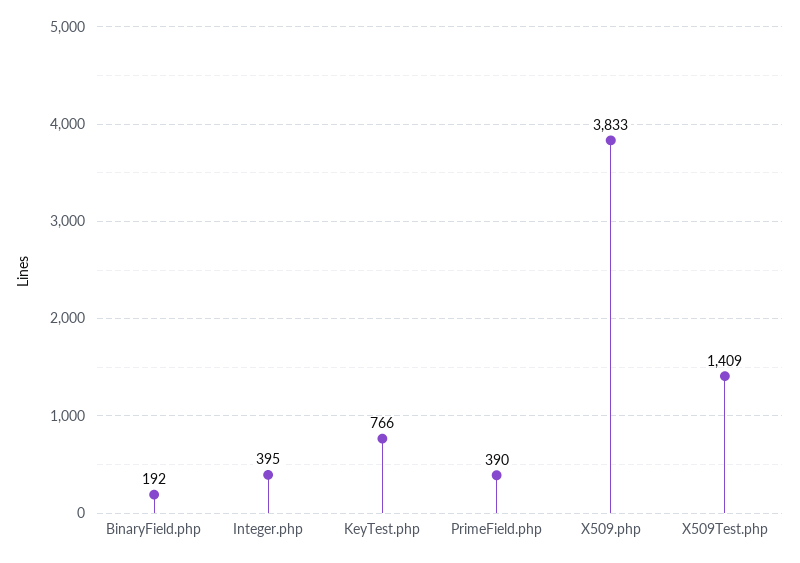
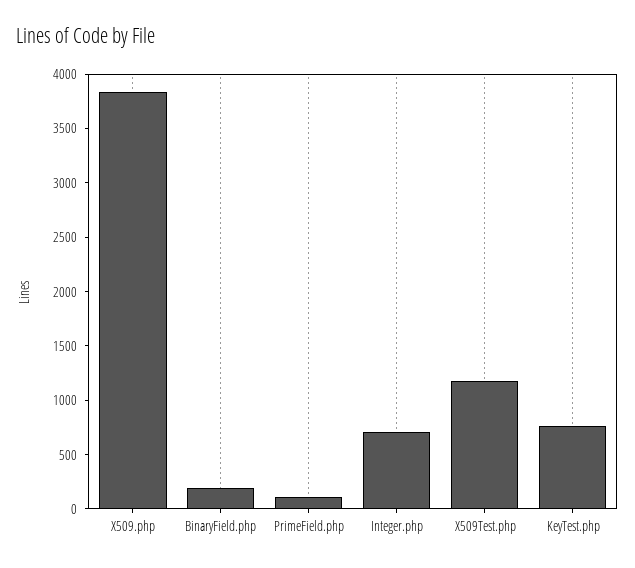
  {
    "BinaryField.php": 192,
-   "Integer.php": 395,
+   "Integer.php": 700,
    "KeyTest.php": 766,
-   "PrimeField.php": 390,
+   "PrimeField.php": 100,
    "X509.php": 3833,
-   "X509Test.php": 1409
+   "X509Test.php": 1200
  }

